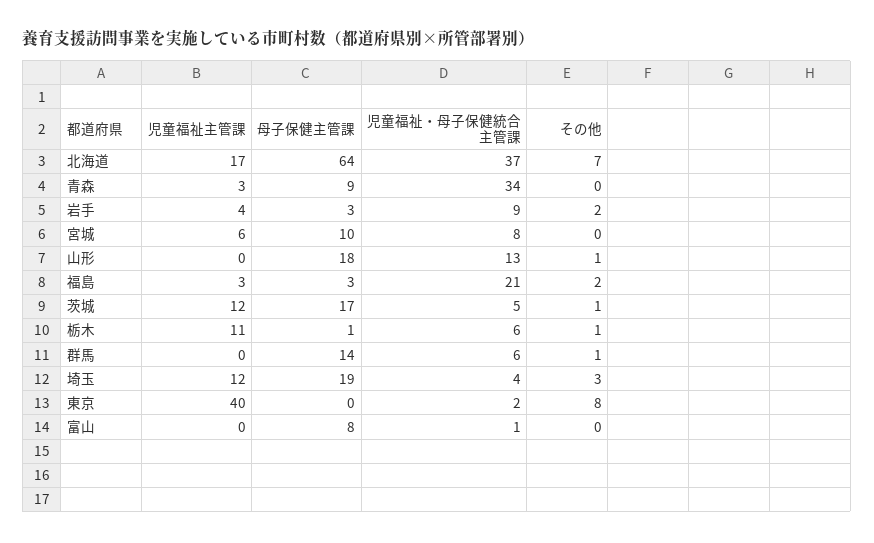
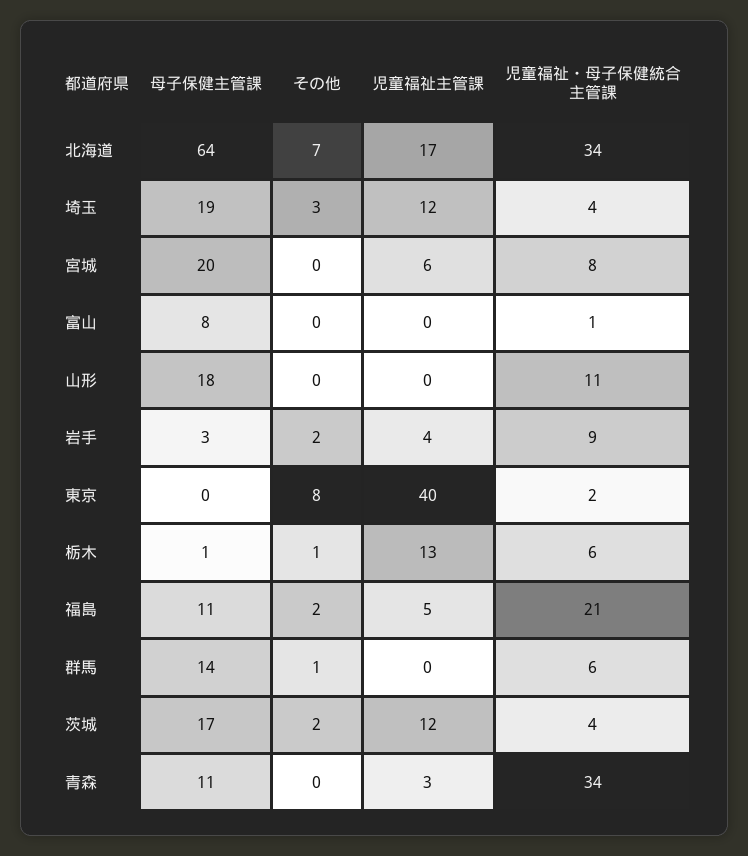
  {
    "児童福祉主管課": {
      "北海道": 17,
      "青森": 3,
      "岩手": 4,
      "宮城": 6,
      "山形": 0,
-     "福島": 3,
+     "福島": 5,
      "茨城": 12,
-     "栃木": 11,
+     "栃木": 13,
      "群馬": 0,
      "埼玉": 12,
      "東京": 40,
      "富山": 0
    },
    "母子保健主管課": {
      "北海道": 64,
-     "青森": 9,
+     "青森": 11,
      "岩手": 3,
-     "宮城": 10,
+     "宮城": 20,
      "山形": 18,
-     "福島": 3,
+     "福島": 11,
      "茨城": 17,
      "栃木": 1,
      "群馬": 14,
      "埼玉": 19,
      "東京": 0,
      "富山": 8
    },
    "児童福祉・母子保健統合主管課": {
-     "北海道": 37,
+     "北海道": 34,
      "青森": 34,
      "岩手": 9,
      "宮城": 8,
-     "山形": 13,
+     "山形": 11,
      "福島": 21,
-     "茨城": 5,
+     "茨城": 4,
      "栃木": 6,
      "群馬": 6,
      "埼玉": 4,
      "東京": 2,
      "富山": 1
    },
    "その他": {
      "北海道": 7,
      "青森": 0,
      "岩手": 2,
      "宮城": 0,
-     "山形": 1,
+     "山形": 0,
      "福島": 2,
-     "茨城": 1,
+     "茨城": 2,
      "栃木": 1,
      "群馬": 1,
      "埼玉": 3,
      "東京": 8,
      "富山": 0
    }
  }

